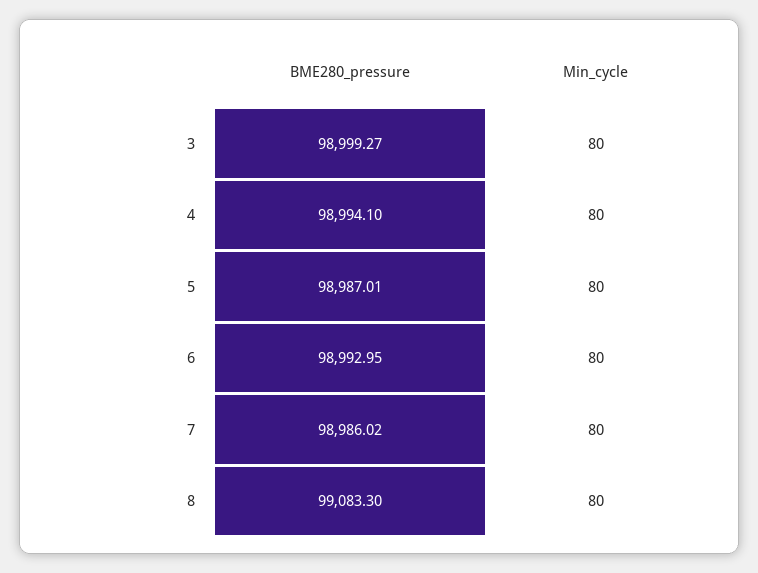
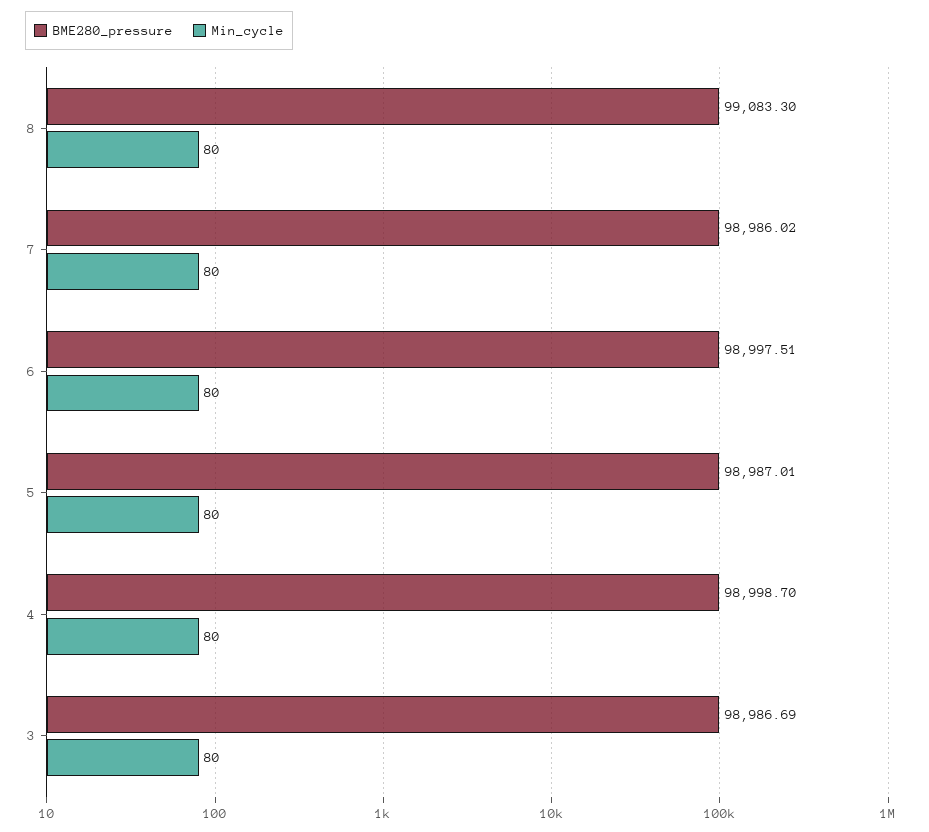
  {
    "BME280_pressure": {
-     "3": 98999.27,
+     "3": 98986.69,
-     "4": 98994.1,
+     "4": 98998.7,
      "5": 98987.01,
-     "6": 98992.95,
+     "6": 98997.51,
      "7": 98986.02,
      "8": 99083.3
    },
    "Min_cycle": {
      "3": 80,
      "4": 80,
      "5": 80,
      "6": 80,
      "7": 80,
      "8": 80
    }
  }

